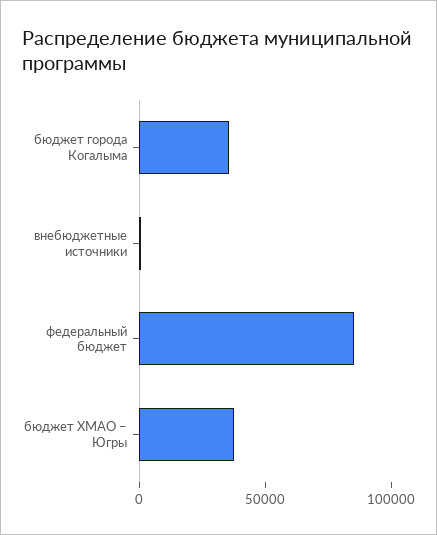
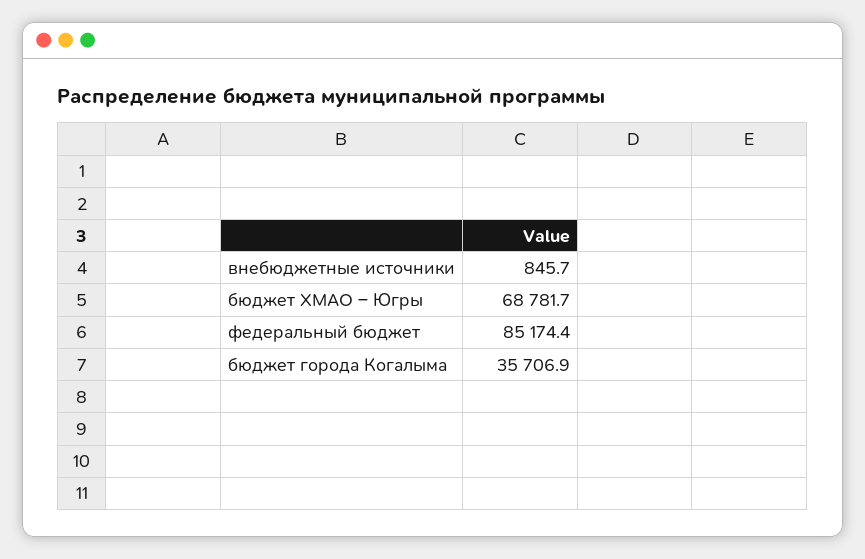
  {
    "бюджет города Когалыма": 35706.9,
    "внебюджетные источники": 845.7,
    "федеральный бюджет": 85174.4,
-   "бюджет ХМАО – Югры": 40000
+   "бюджет ХМАО – Югры": 68781.7
  }

